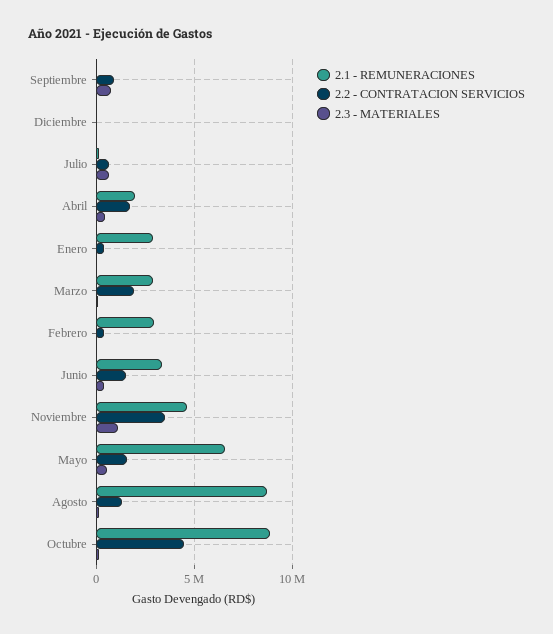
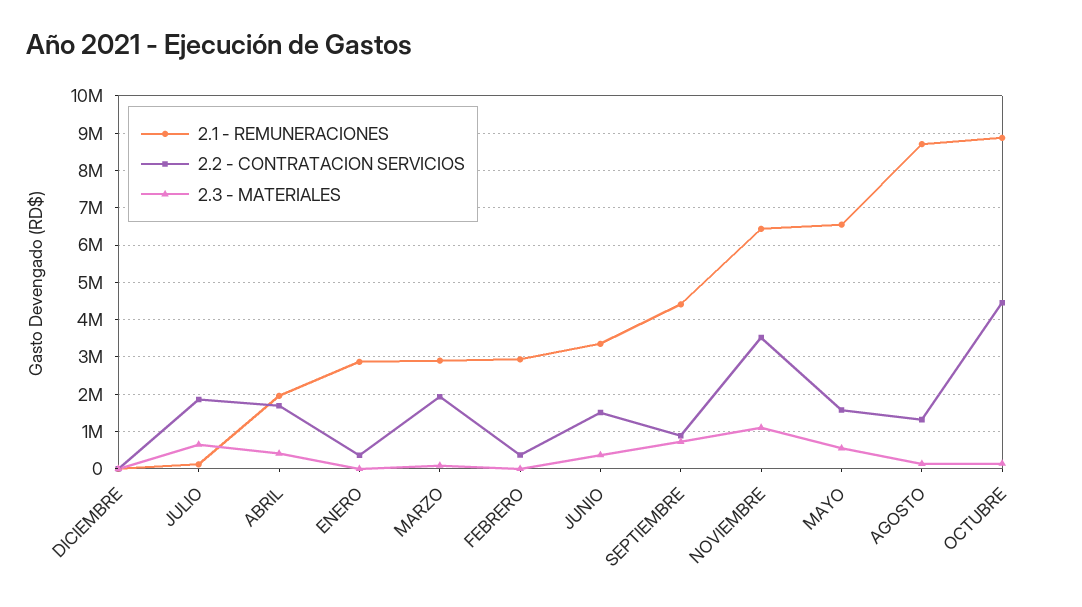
  {
    "2.1 - REMUNERACIONES": {
-     "Septiembre": 0,
+     "Septiembre": 4400000,
      "Diciembre": 0,
      "Julio": 200000,
      "Abril": 2000000,
      "Enero": 2800000,
      "Marzo": 3000000,
      "Febrero": 3000000,
      "Junio": 3400000,
-     "Noviembre": 4500000,
+     "Noviembre": 6400000,
      "Mayo": 6600000,
      "Agosto": 8800000,
      "Octubre": 8800000
    },
    "2.2 - CONTRATACION SERVICIOS": {
      "Septiembre": 800000,
      "Diciembre": 0,
-     "Julio": 500000,
+     "Julio": 1800000,
      "Abril": 1600000,
      "Enero": 400000,
      "Marzo": 2000000,
      "Febrero": 400000,
      "Junio": 1600000,
      "Noviembre": 3600000,
      "Mayo": 1600000,
      "Agosto": 1400000,
      "Octubre": 4400000
    },
    "2.3 - MATERIALES": {
      "Septiembre": 800000,
      "Diciembre": 0,
      "Julio": 600000,
      "Abril": 400000,
      "Enero": 0,
      "Marzo": 0,
      "Febrero": 0,
      "Junio": 400000,
      "Noviembre": 1200000,
      "Mayo": 600000,
      "Agosto": 200000,
      "Octubre": 200000
    }
  }

